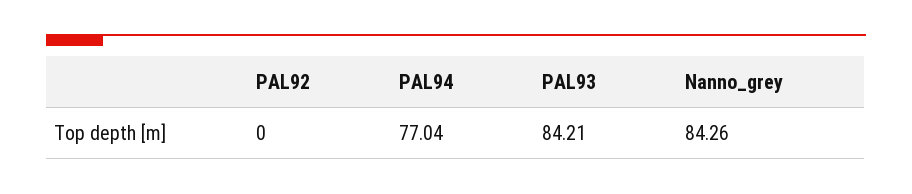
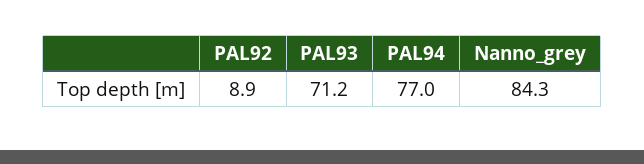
  {
-   "PAL92": 0,
+   "PAL92": 8.9,
    "PAL94": 77.04,
-   "PAL93": 84.21,
+   "PAL93": 71.2,
    "Nanno_grey": 84.26
  }

